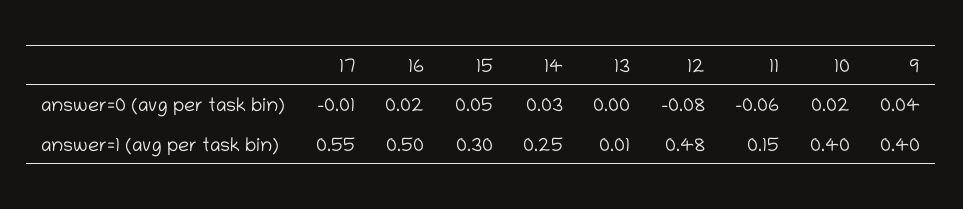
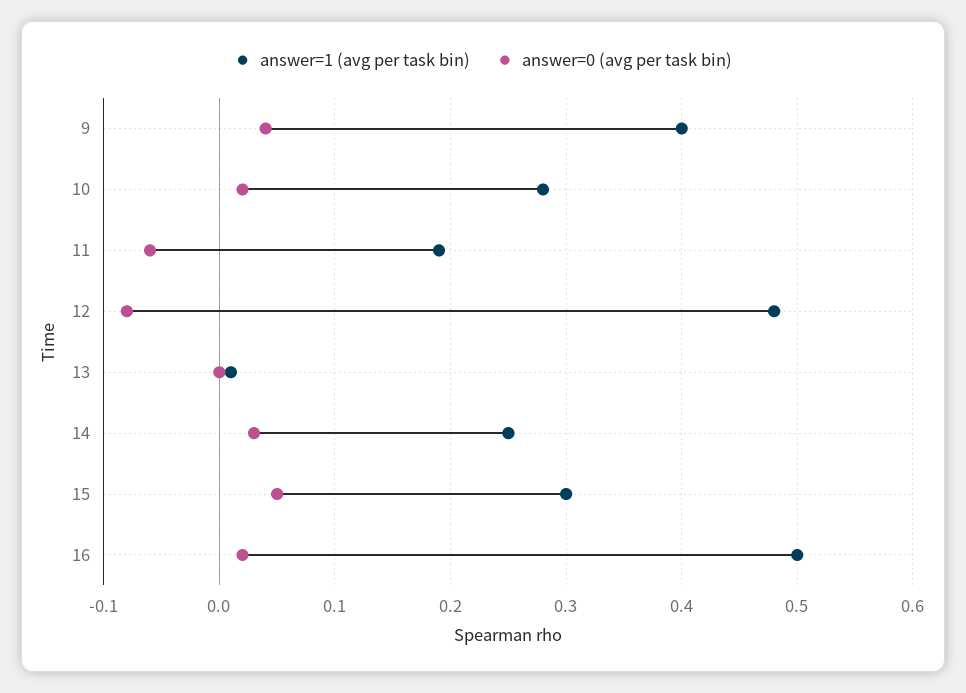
  {
    "answer=0 (avg per task bin)": {
-     "17": -0.01,
      "16": 0.02,
      "15": 0.05,
      "14": 0.03,
      "13": 0,
      "12": -0.08,
      "11": -0.06,
      "10": 0.02,
      "9": 0.04
    },
    "answer=1 (avg per task bin)": {
-     "17": 0.55,
      "16": 0.5,
      "15": 0.3,
      "14": 0.25,
      "13": 0.01,
      "12": 0.48,
-     "11": 0.15,
+     "11": 0.19,
-     "10": 0.4,
+     "10": 0.28,
      "9": 0.4
    }
  }

